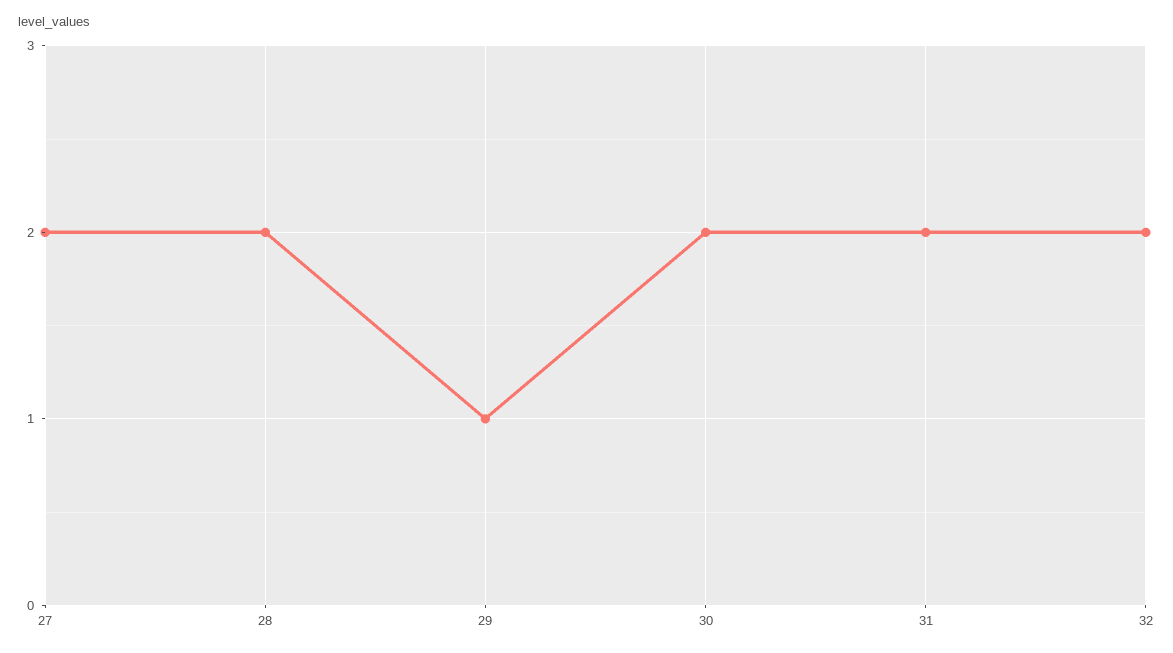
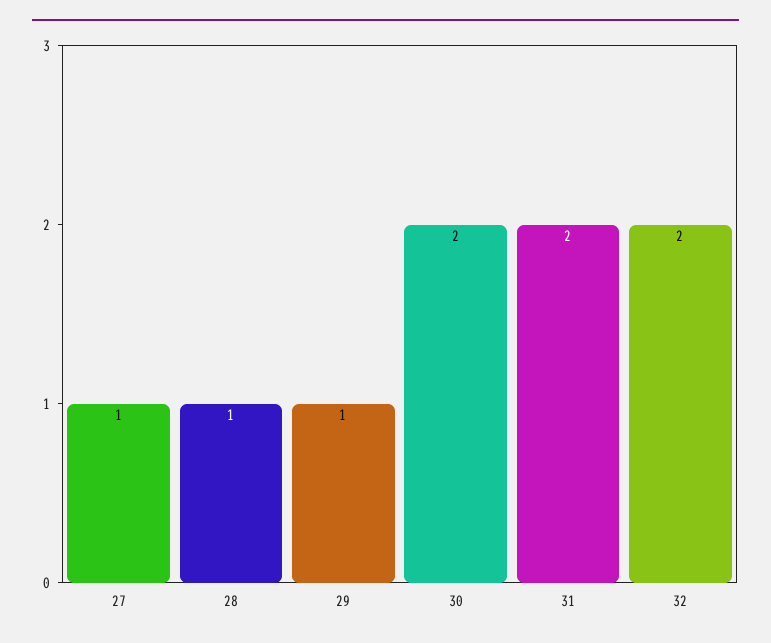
  {
-   "27": 2,
+   "27": 1,
-   "28": 2,
+   "28": 1,
    "29": 1,
    "30": 2,
    "31": 2,
    "32": 2
  }

